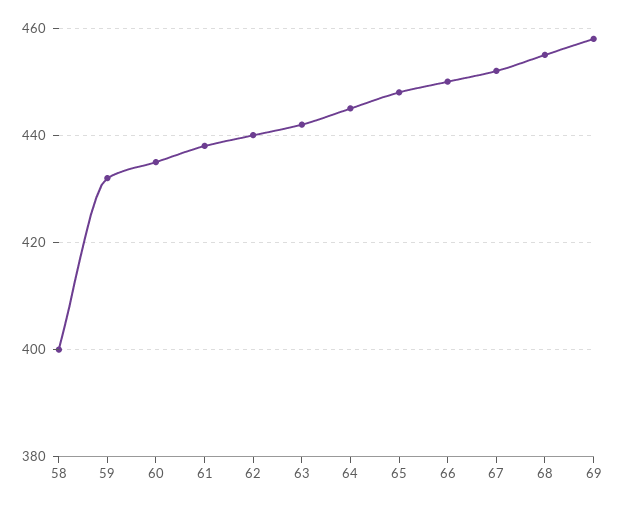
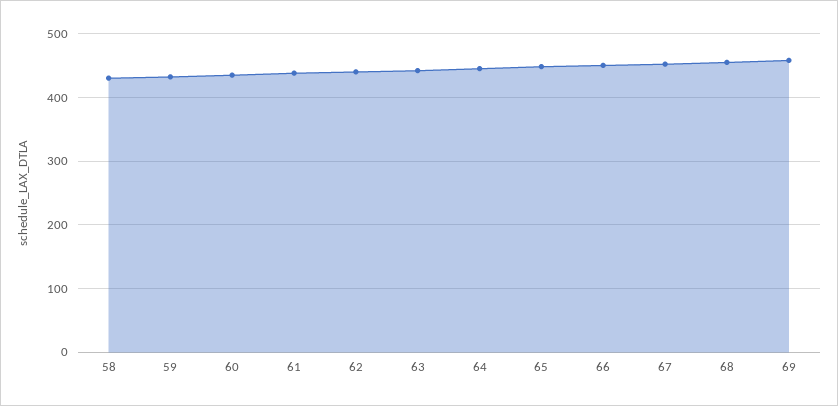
  {
-   "58": 400,
+   "58": 430,
    "59": 430,
    "60": 435,
    "61": 440,
    "62": 440,
    "63": 440,
    "64": 445,
    "65": 450,
    "66": 450,
    "67": 450,
    "68": 455,
    "69": 460
  }

